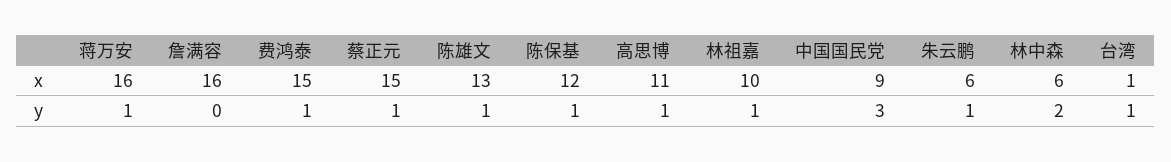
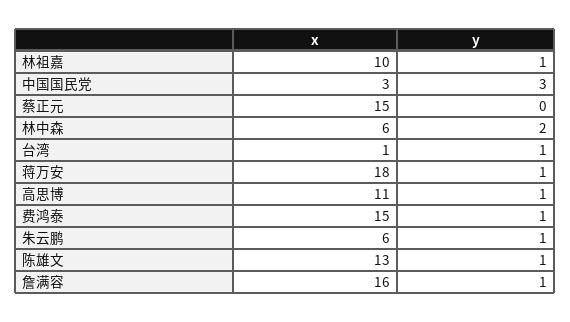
  {
    "蒋万安": {
-     "x": 16,
+     "x": 18,
      "y": 1
    },
    "詹满容": {
      "x": 16,
-     "y": 0
+     "y": 1
    },
    "费鸿泰": {
      "x": 15,
      "y": 1
    },
    "蔡正元": {
      "x": 15,
-     "y": 1
+     "y": 0
    },
    "陈雄文": {
      "x": 13,
      "y": 1
    },
-   "陈保基": {
-     "x": 12,
-     "y": 1
-   },
    "高思博": {
      "x": 11,
      "y": 1
    },
    "林祖嘉": {
      "x": 10,
      "y": 1
    },
    "中国国民党": {
-     "x": 9,
+     "x": 3,
      "y": 3
    },
    "朱云鹏": {
      "x": 6,
      "y": 1
    },
    "林中森": {
      "x": 6,
      "y": 2
    },
    "台湾": {
      "x": 1,
      "y": 1
    }
  }

